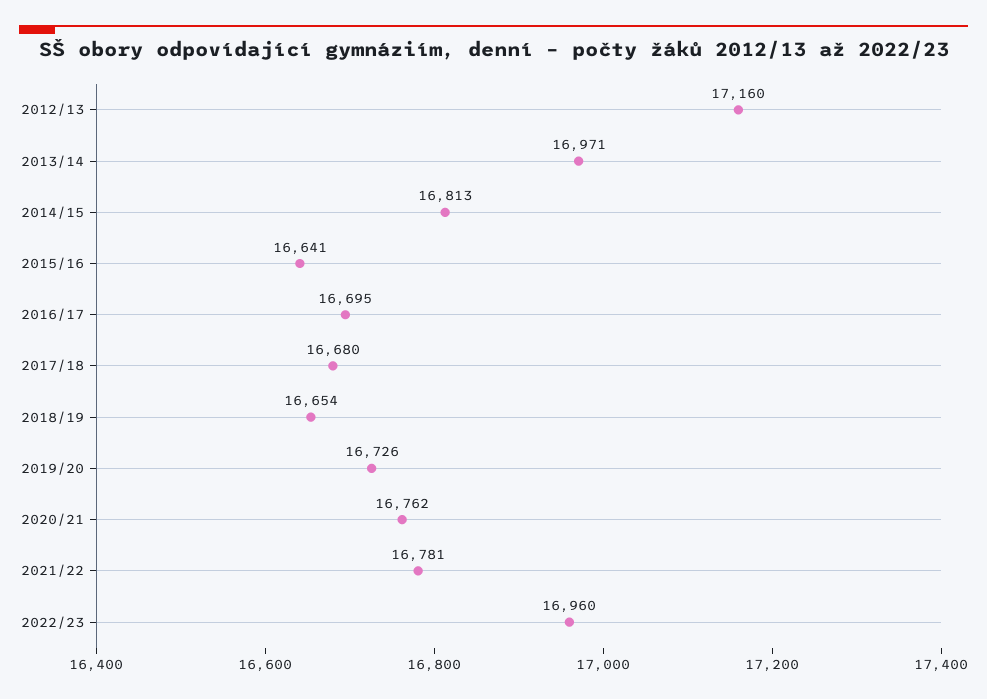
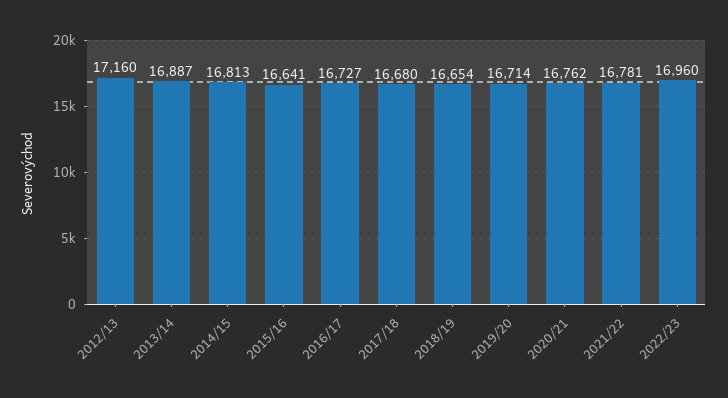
  {
    "2012/13": 17160,
-   "2013/14": 16971,
+   "2013/14": 16887,
    "2014/15": 16813,
    "2015/16": 16641,
-   "2016/17": 16695,
+   "2016/17": 16727,
    "2017/18": 16680,
    "2018/19": 16654,
-   "2019/20": 16726,
+   "2019/20": 16714,
    "2020/21": 16762,
    "2021/22": 16781,
    "2022/23": 16960
  }

